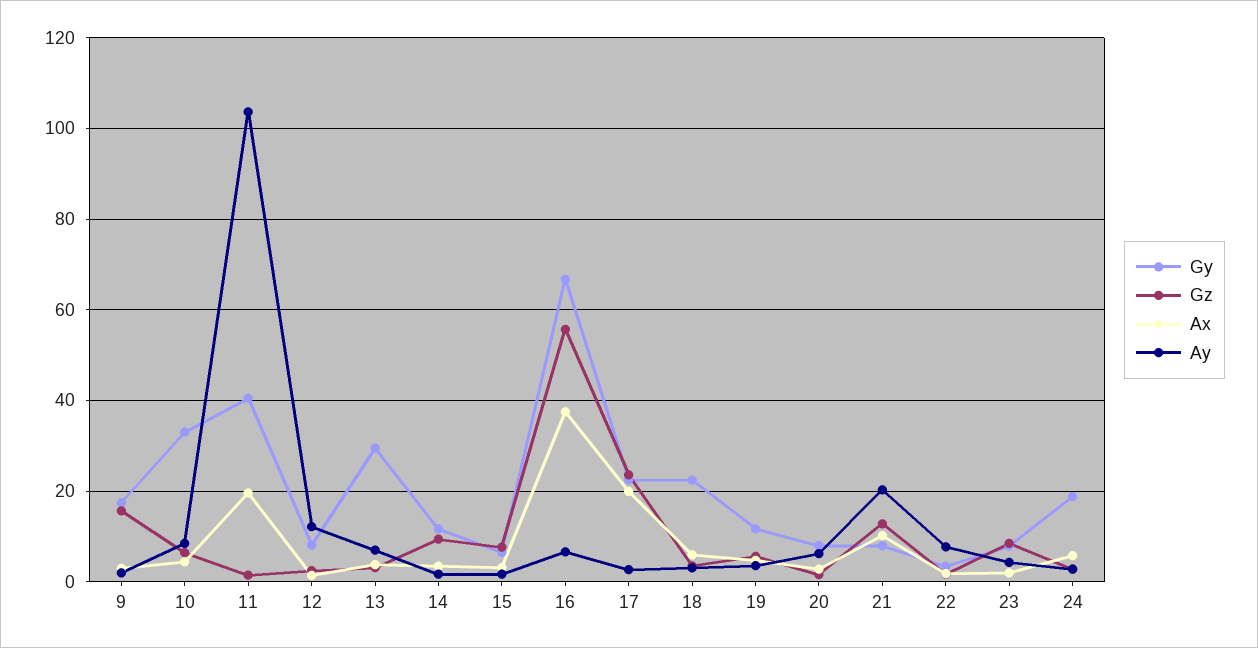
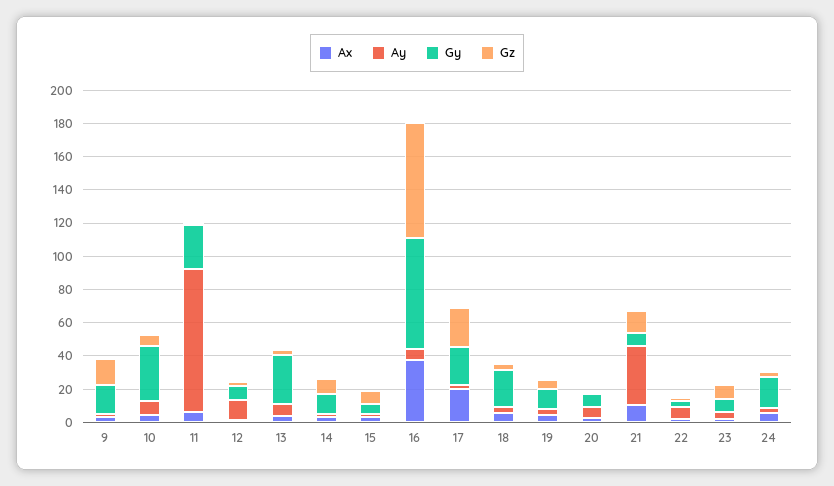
  {
    "Gy": {
      "9": 18,
      "10": 34,
-     "11": 40,
+     "11": 25,
      "12": 8,
      "13": 30,
      "14": 12,
      "15": 6,
      "16": 66,
      "17": 22,
      "18": 22,
      "19": 12,
      "20": 8,
      "21": 8,
      "22": 4,
      "23": 8,
      "24": 18
    },
    "Gz": {
      "9": 16,
      "10": 6,
      "11": 2,
      "12": 2,
      "13": 4,
      "14": 10,
      "15": 8,
-     "16": 56,
+     "16": 70,
      "17": 24,
      "18": 4,
      "19": 6,
      "20": 2,
      "21": 12,
      "22": 2,
      "23": 8,
      "24": 2
    },
    "Ax": {
      "9": 2,
      "10": 4,
-     "11": 20,
+     "11": 5,
      "12": 2,
      "13": 4,
      "14": 4,
      "15": 4,
      "16": 38,
      "17": 20,
      "18": 6,
      "19": 4,
      "20": 2,
      "21": 10,
      "22": 2,
      "23": 2,
      "24": 6
    },
    "Ay": {
      "9": 2,
      "10": 8,
-     "11": 104,
+     "11": 85,
      "12": 12,
      "13": 8,
      "14": 2,
      "15": 2,
      "16": 6,
      "17": 2,
      "18": 4,
      "19": 4,
      "20": 6,
-     "21": 20,
+     "21": 35,
      "22": 8,
      "23": 4,
      "24": 2
    }
  }

